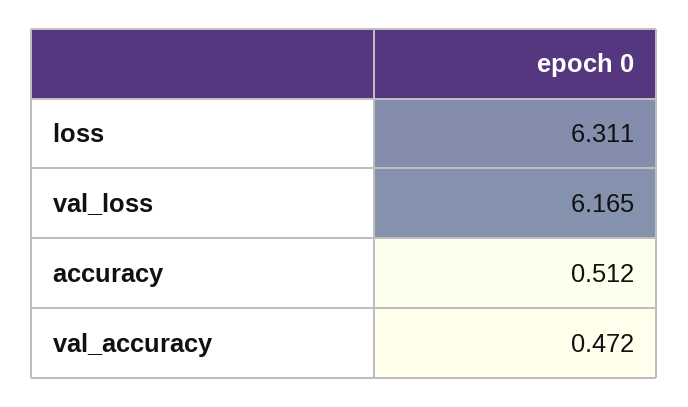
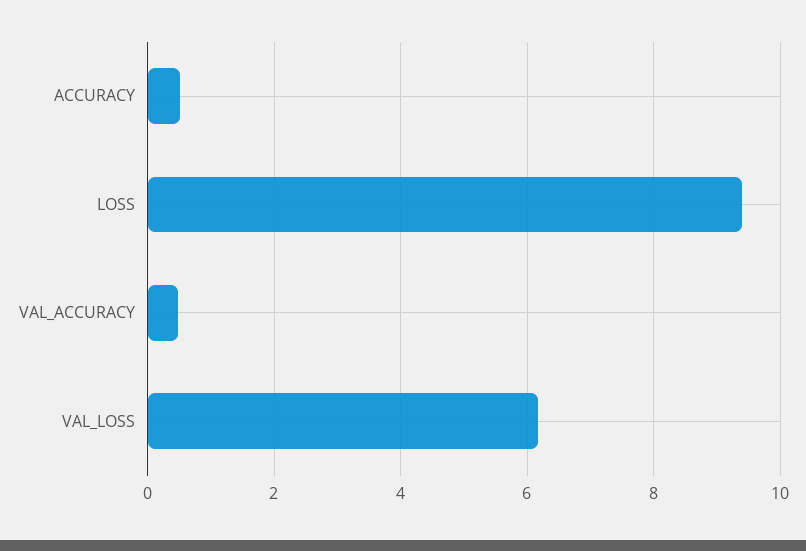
  {
-   "loss": 6.311,
+   "loss": 9.4,
    "val_loss": 6.165,
    "accuracy": 0.512,
    "val_accuracy": 0.472
  }

